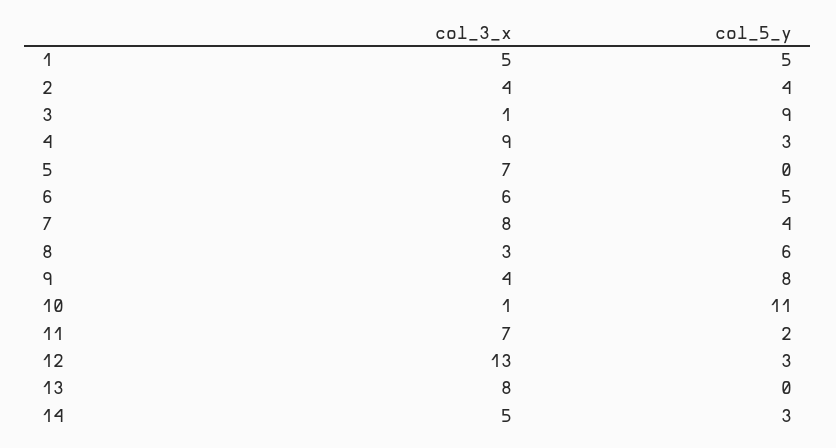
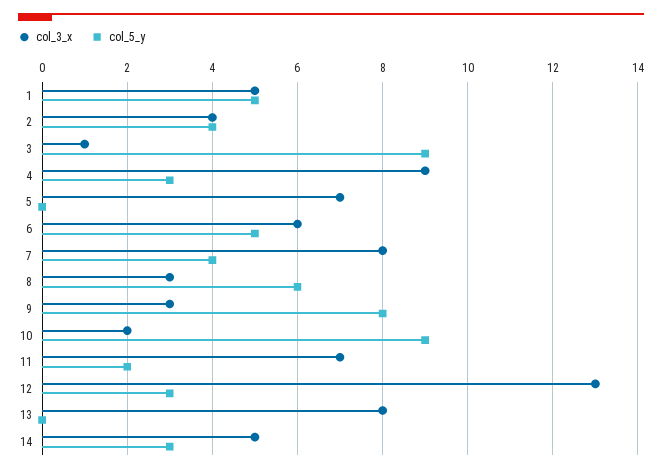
  {
    "col_3_x": {
      "1": 5,
      "2": 4,
      "3": 1,
      "4": 9,
      "5": 7,
      "6": 6,
      "7": 8,
      "8": 3,
-     "9": 4,
+     "9": 3,
-     "10": 1,
+     "10": 2,
      "11": 7,
      "12": 13,
      "13": 8,
      "14": 5
    },
    "col_5_y": {
      "1": 5,
      "2": 4,
      "3": 9,
      "4": 3,
      "5": 0,
      "6": 5,
      "7": 4,
      "8": 6,
      "9": 8,
-     "10": 11,
+     "10": 9,
      "11": 2,
      "12": 3,
      "13": 0,
      "14": 3
    }
  }

